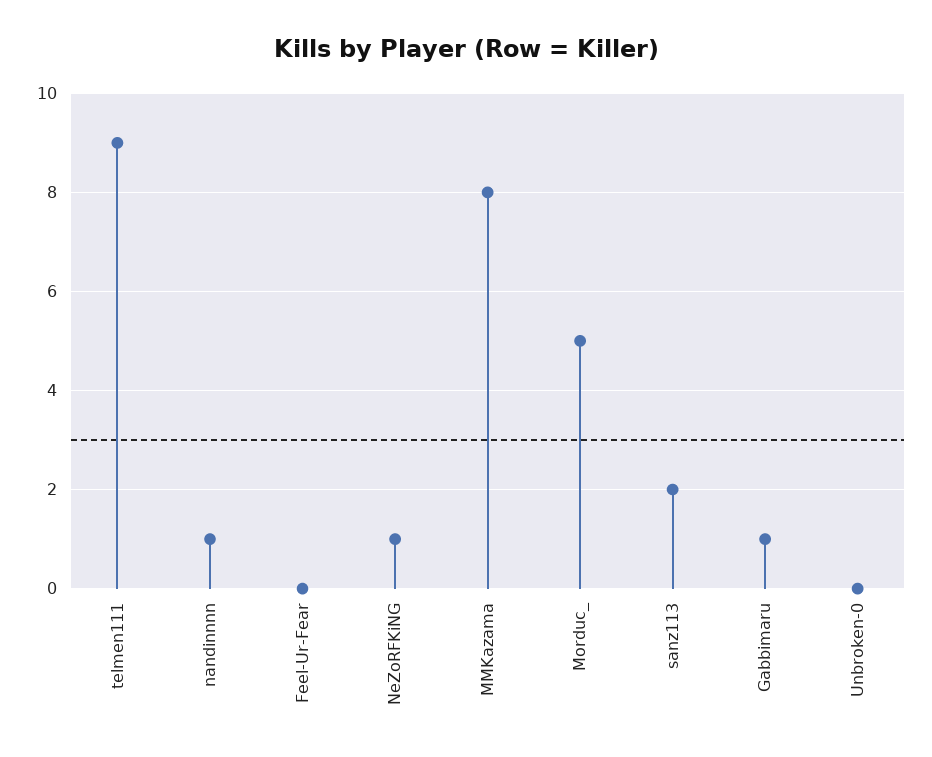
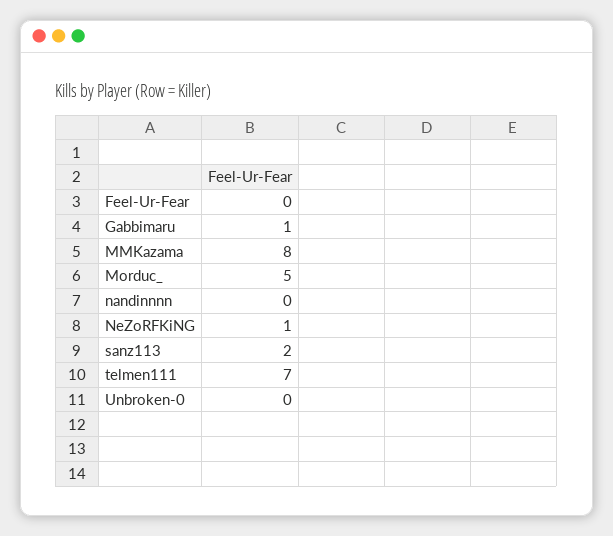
  {
-   "telmen111": 9,
+   "telmen111": 7,
-   "nandinnnn": 1,
+   "nandinnnn": 0,
    "Feel-Ur-Fear": 0,
    "NeZoRFKiNG": 1,
    "MMKazama": 8,
    "Morduc_": 5,
    "sanz113": 2,
    "Gabbimaru": 1,
    "Unbroken-0": 0
  }

